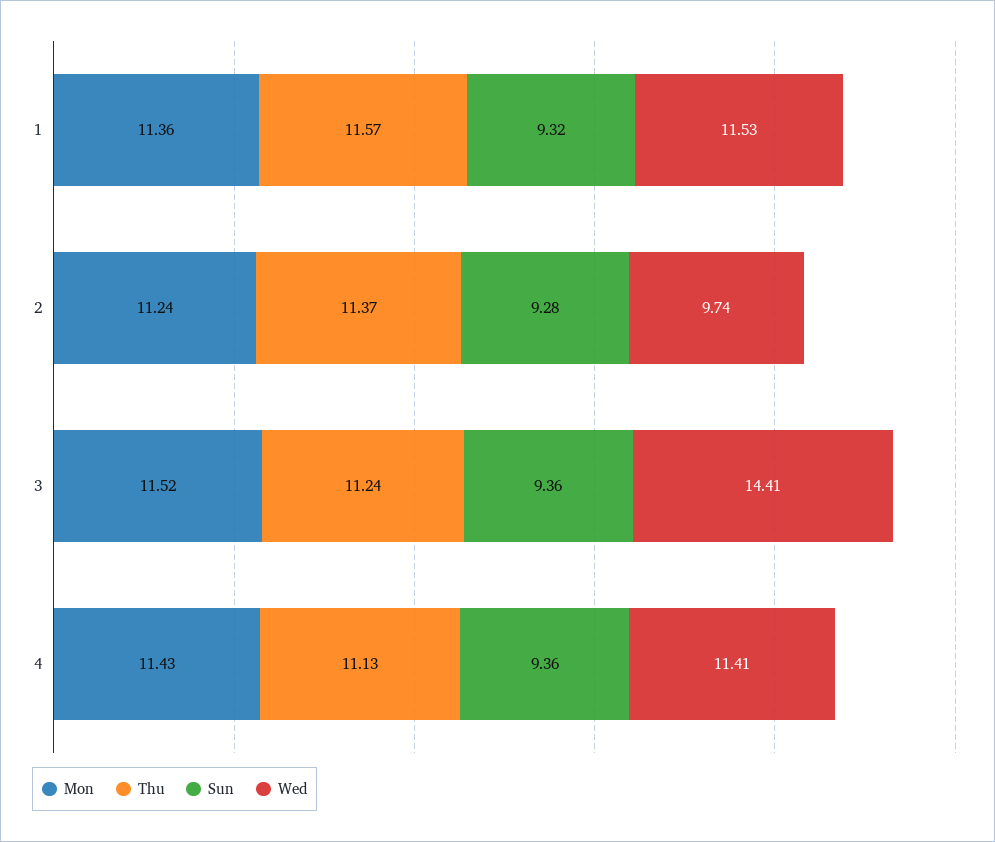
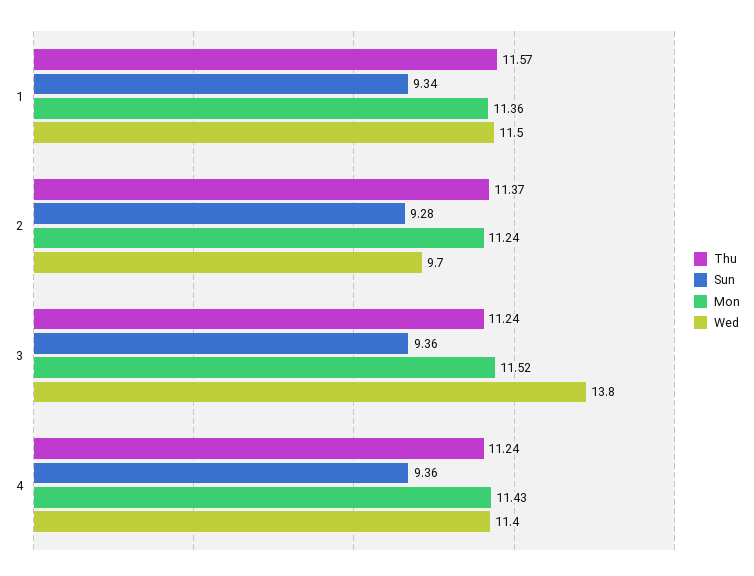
  {
    "Mon": {
      "1": 11.36,
      "2": 11.24,
      "3": 11.52,
      "4": 11.43
    },
    "Thu": {
      "1": 11.57,
      "2": 11.37,
      "3": 11.24,
-     "4": 11.13
+     "4": 11.24
    },
    "Sun": {
-     "1": 9.32,
+     "1": 9.34,
      "2": 9.28,
      "3": 9.36,
      "4": 9.36
    },
    "Wed": {
      "1": 11.53,
      "2": 9.74,
-     "3": 14.41,
+     "3": 13.8,
      "4": 11.41
    }
  }

